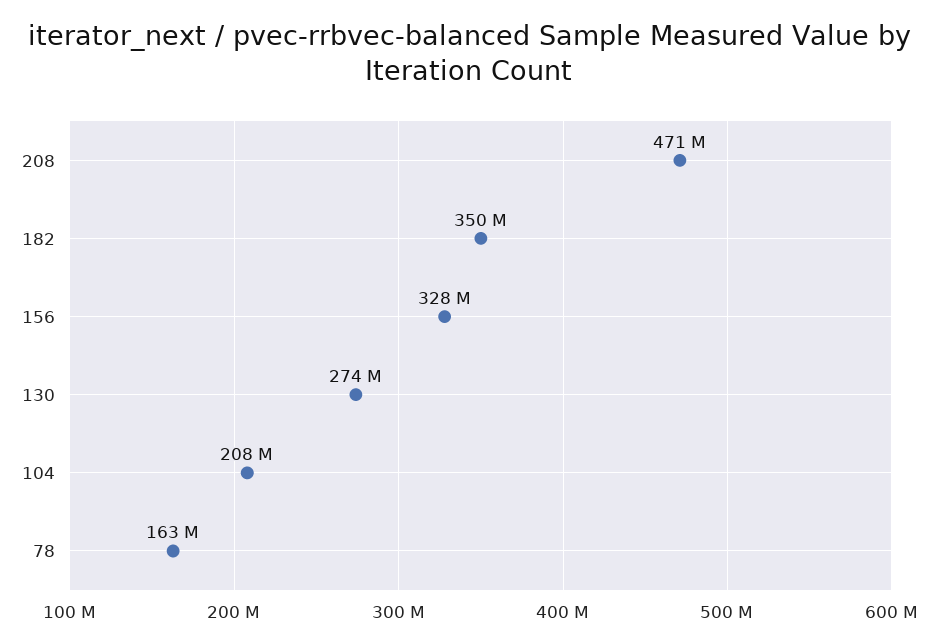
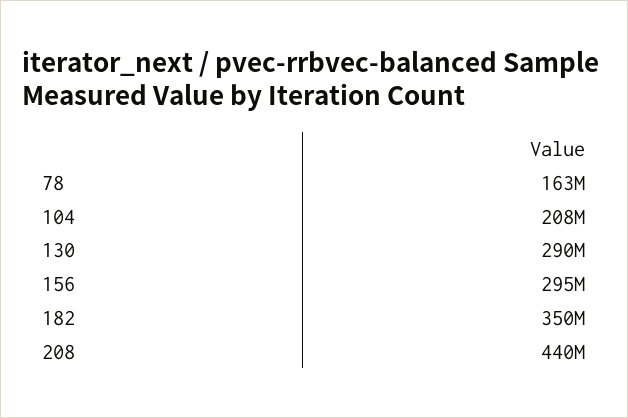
  {
-   "208": 471000000,
+   "208": 440000000,
    "182": 350000000,
-   "156": 328000000,
+   "156": 295000000,
-   "130": 274000000,
+   "130": 290000000,
    "104": 208000000,
    "78": 163000000
  }

